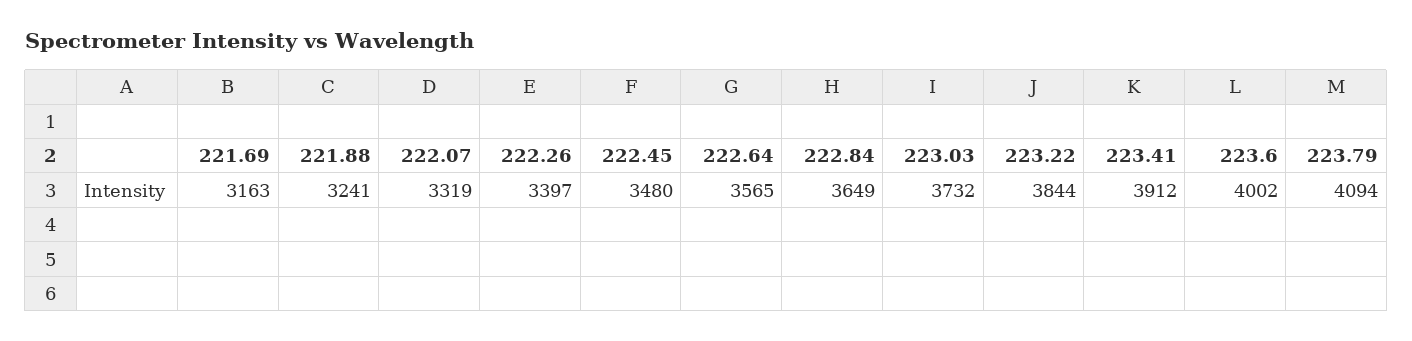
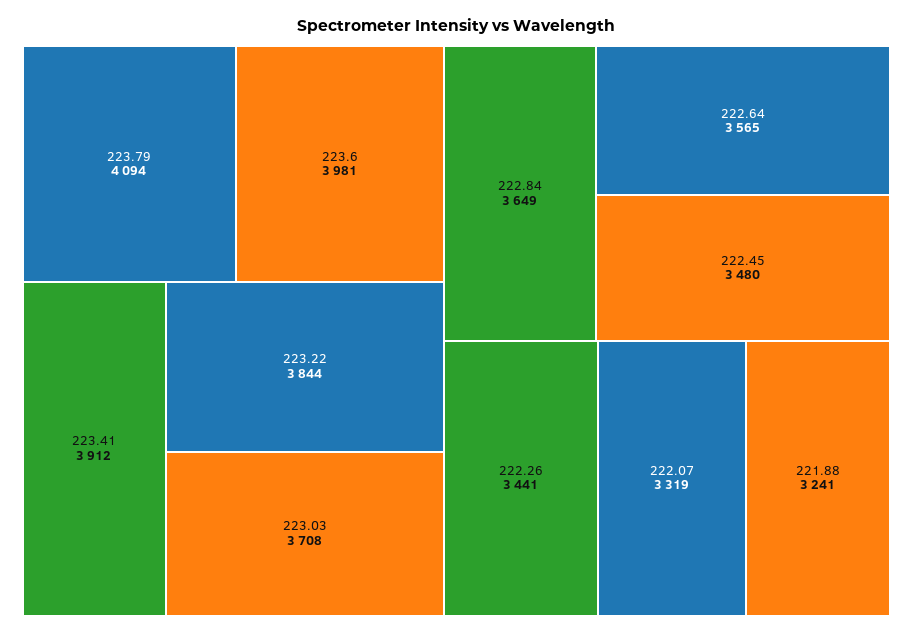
  {
-   "221.69": 3163,
    "221.88": 3241,
    "222.07": 3319,
-   "222.26": 3397,
+   "222.26": 3441,
    "222.45": 3480,
    "222.64": 3565,
    "222.84": 3649,
-   "223.03": 3732,
+   "223.03": 3708,
    "223.22": 3844,
    "223.41": 3912,
-   "223.6": 4002,
+   "223.6": 3981,
    "223.79": 4094
  }

